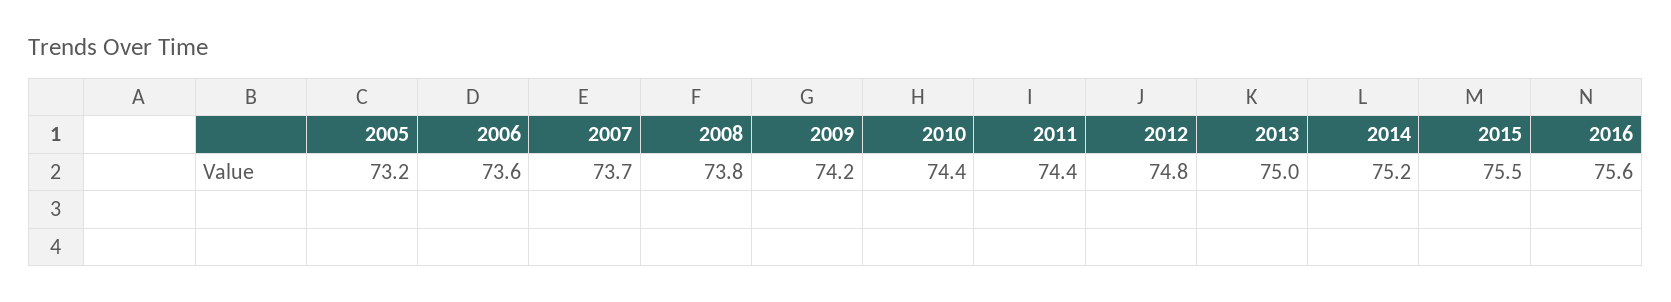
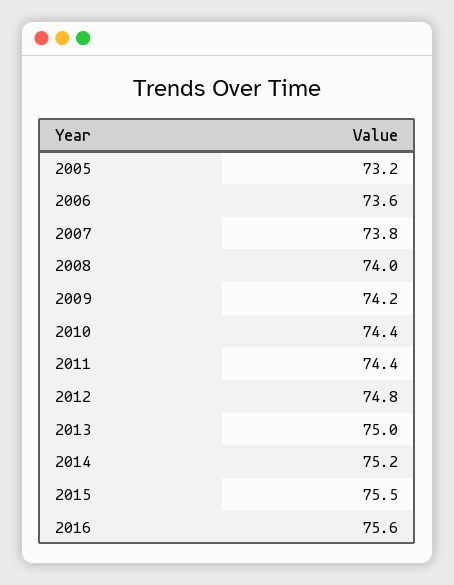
  {
    "2005": 73.2,
    "2006": 73.6,
-   "2007": 73.7,
+   "2007": 73.8,
-   "2008": 73.8,
+   "2008": 74,
    "2009": 74.2,
    "2010": 74.4,
    "2011": 74.4,
    "2012": 74.8,
    "2013": 75,
    "2014": 75.2,
    "2015": 75.5,
    "2016": 75.6
  }

